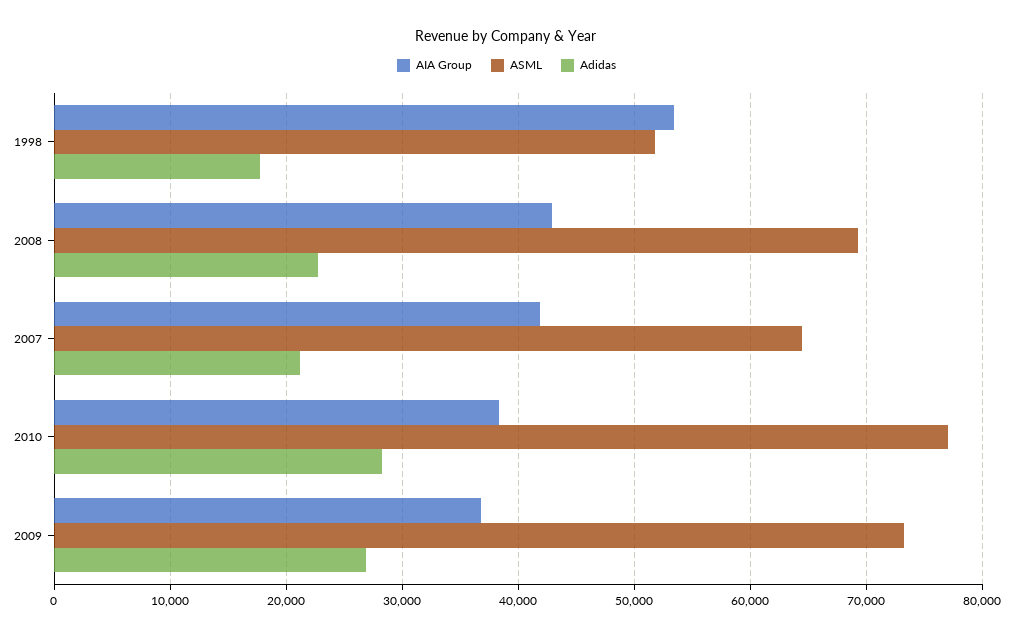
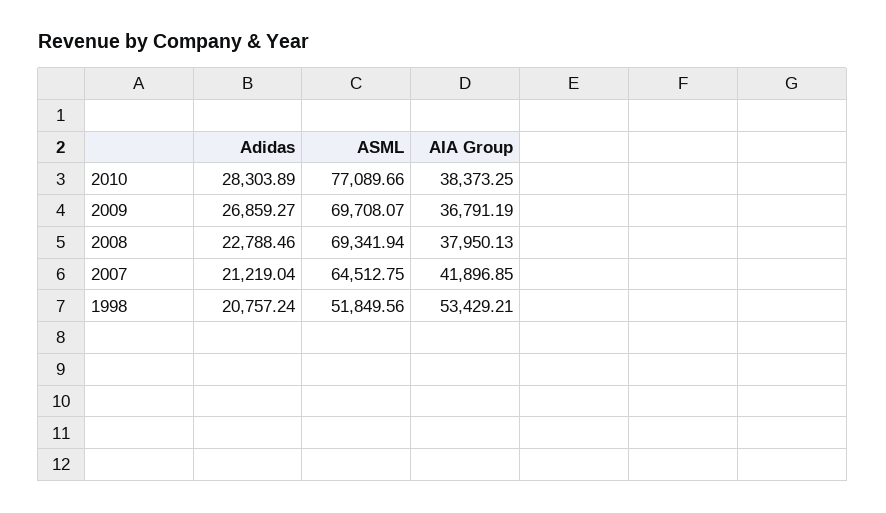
  {
    "AIA Group": {
      "1998": 53429.21,
-     "2008": 43000,
+     "2008": 37950.13,
      "2007": 41896.85,
      "2010": 38373.25,
      "2009": 36791.19
    },
    "ASML": {
      "1998": 51849.56,
      "2008": 69341.94,
      "2007": 64512.75,
      "2010": 77089.66,
-     "2009": 73000
+     "2009": 69708.07
    },
    "Adidas": {
-     "1998": 18000,
+     "1998": 20757.24,
      "2008": 22788.46,
      "2007": 21219.04,
      "2010": 28303.89,
      "2009": 26859.27
    }
  }

